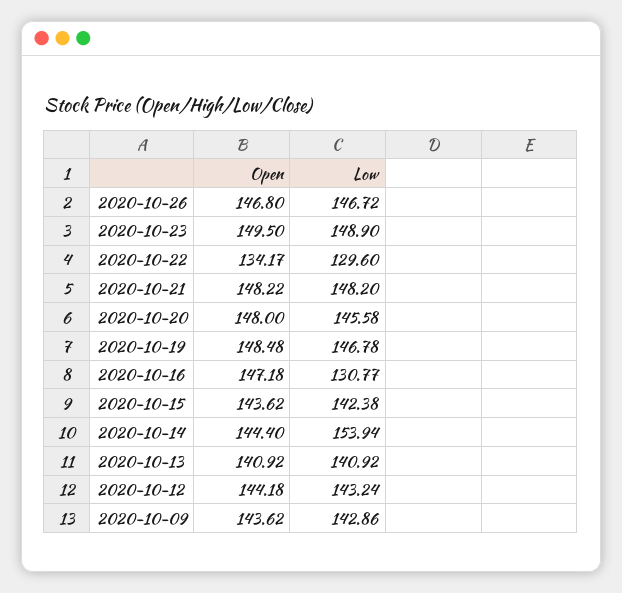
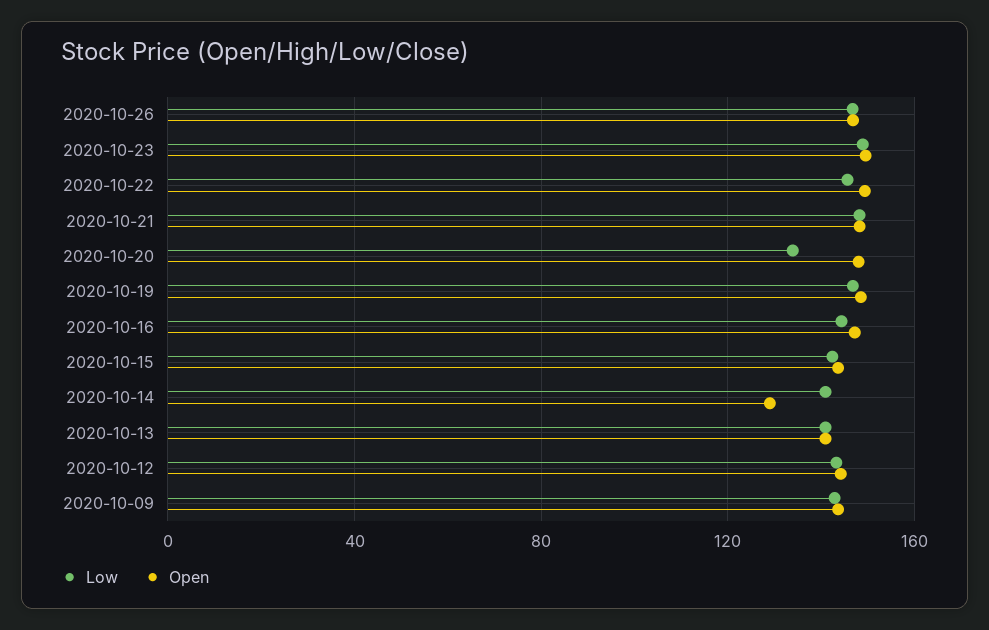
  {
    "Open": {
      "2020-10-26": 146.8,
      "2020-10-23": 149.5,
-     "2020-10-22": 134.17,
+     "2020-10-22": 150,
      "2020-10-21": 148.22,
      "2020-10-20": 148,
      "2020-10-19": 148.48,
      "2020-10-16": 147.18,
      "2020-10-15": 143.62,
-     "2020-10-14": 144.4,
+     "2020-10-14": 130,
      "2020-10-13": 140.92,
      "2020-10-12": 144.18,
      "2020-10-09": 143.62
    },
    "Low": {
      "2020-10-26": 146.72,
      "2020-10-23": 148.9,
-     "2020-10-22": 129.6,
+     "2020-10-22": 145,
      "2020-10-21": 148.2,
-     "2020-10-20": 145.58,
+     "2020-10-20": 135,
      "2020-10-19": 146.78,
-     "2020-10-16": 130.77,
+     "2020-10-16": 145,
      "2020-10-15": 142.38,
-     "2020-10-14": 153.94,
+     "2020-10-14": 140,
      "2020-10-13": 140.92,
      "2020-10-12": 143.24,
      "2020-10-09": 142.86
    }
  }

